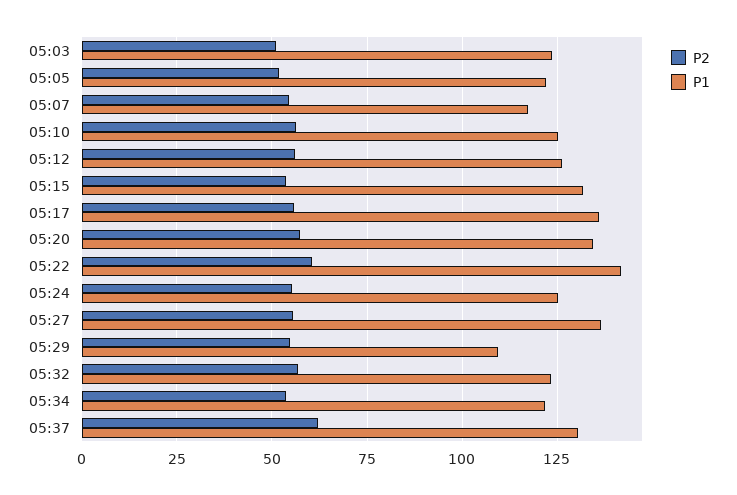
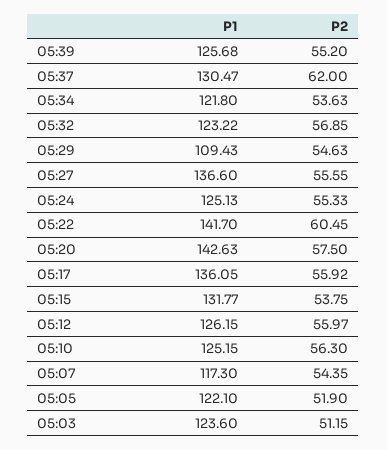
  {
    "P2": {
      "05:03": 51.15,
      "05:05": 51.9,
      "05:07": 54.35,
      "05:10": 56.3,
      "05:12": 55.97,
      "05:15": 53.75,
      "05:17": 55.92,
      "05:20": 57.5,
      "05:22": 60.45,
      "05:24": 55.33,
      "05:27": 55.55,
      "05:29": 54.63,
      "05:32": 56.85,
      "05:34": 53.63,
-     "05:37": 62
+     "05:37": 62,
+     "05:39": 55.2
    },
    "P1": {
      "05:03": 123.6,
      "05:05": 122.1,
      "05:07": 117.3,
      "05:10": 125.15,
      "05:12": 126.15,
      "05:15": 131.77,
      "05:17": 136.05,
-     "05:20": 135,
+     "05:20": 142.63,
      "05:22": 141.7,
      "05:24": 125.13,
      "05:27": 136.6,
      "05:29": 109.43,
      "05:32": 123.22,
      "05:34": 121.8,
-     "05:37": 130.47
+     "05:37": 130.47,
+     "05:39": 125.68
    }
  }

